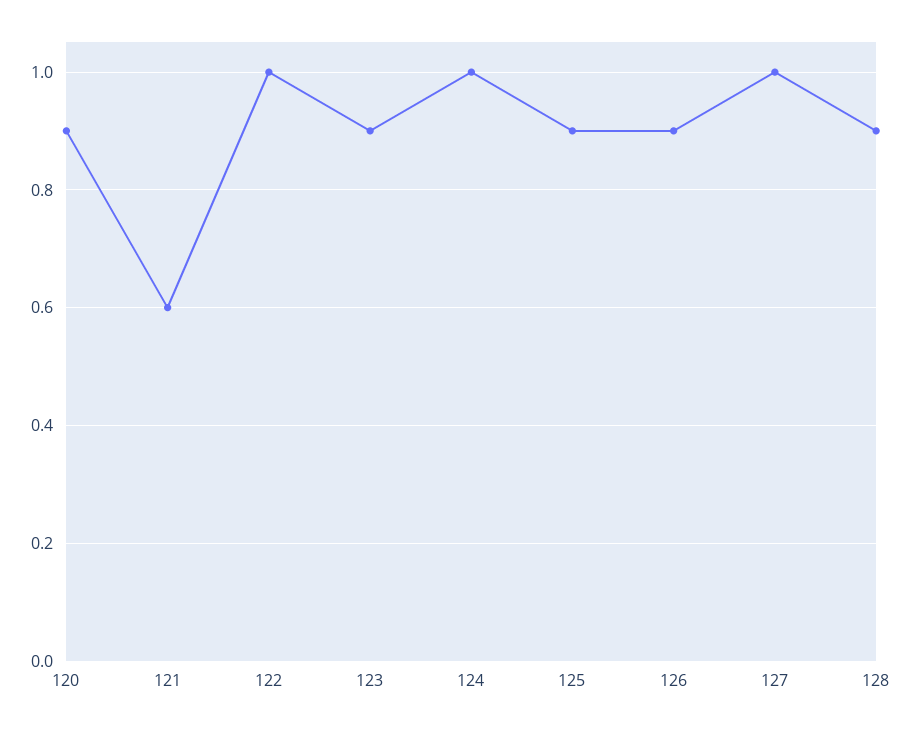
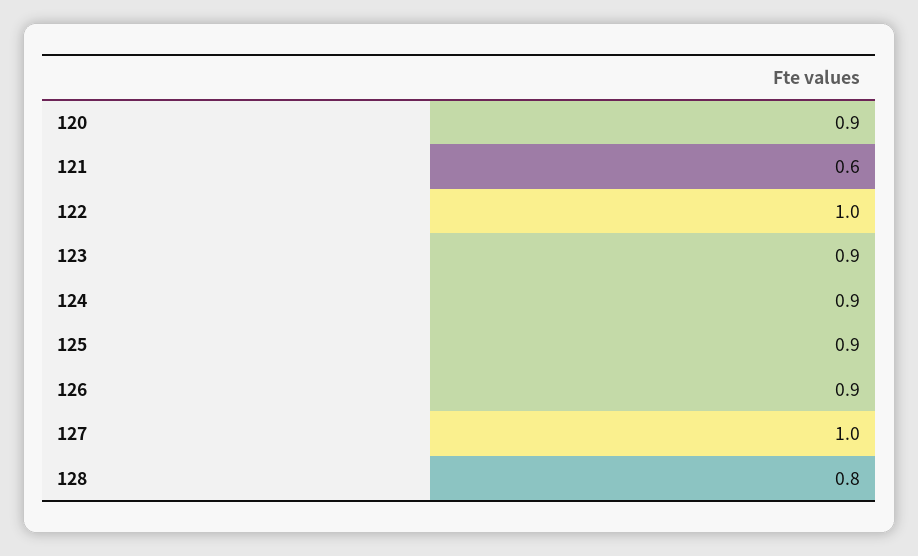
  {
    "120": 0.9,
    "121": 0.6,
    "122": 1,
    "123": 0.9,
-   "124": 1,
+   "124": 0.9,
    "125": 0.9,
    "126": 0.9,
    "127": 1,
-   "128": 0.9
+   "128": 0.8
  }

